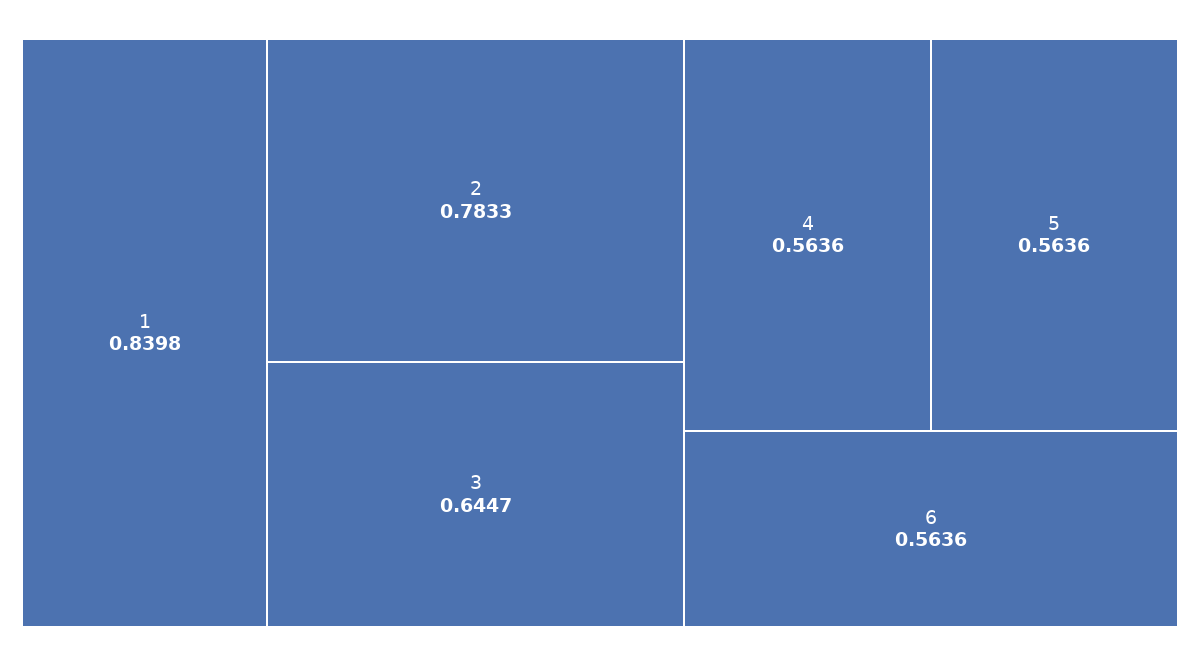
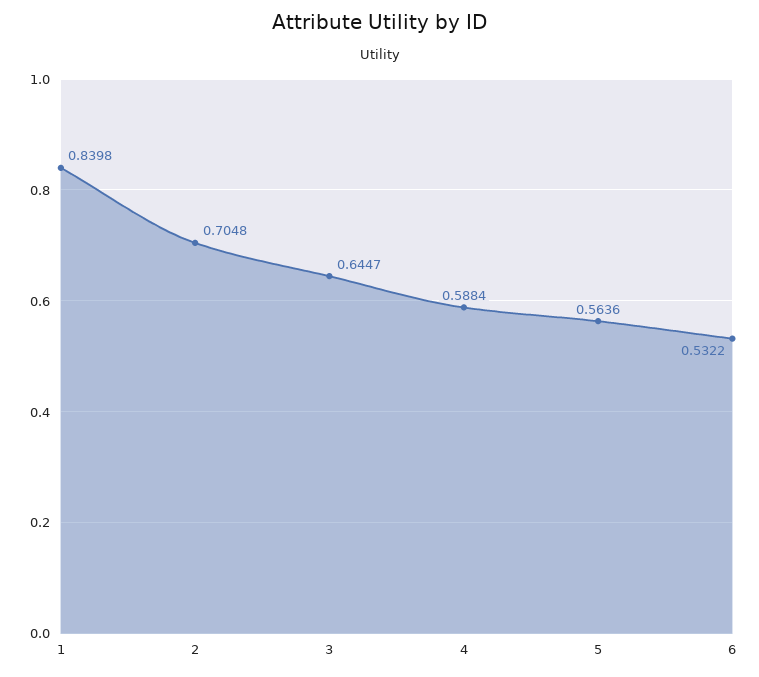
  {
    "1": 0.8398,
-   "2": 0.7833,
+   "2": 0.7048,
    "3": 0.6447,
-   "4": 0.5636,
+   "4": 0.5884,
    "5": 0.5636,
-   "6": 0.5636
+   "6": 0.5322
  }

